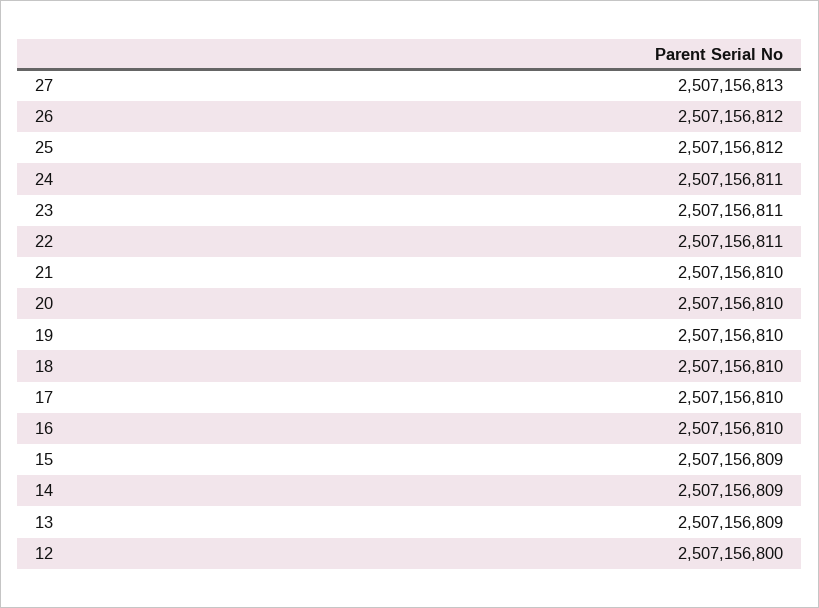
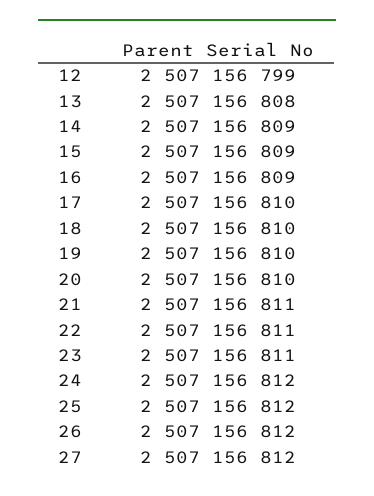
  {
-   "27": 2507156813,
+   "27": 2507156812,
    "26": 2507156812,
    "25": 2507156812,
-   "24": 2507156811,
+   "24": 2507156812,
    "23": 2507156811,
    "22": 2507156811,
-   "21": 2507156810,
+   "21": 2507156811,
    "20": 2507156810,
    "19": 2507156810,
    "18": 2507156810,
    "17": 2507156810,
-   "16": 2507156810,
+   "16": 2507156809,
    "15": 2507156809,
    "14": 2507156809,
-   "13": 2507156809,
+   "13": 2507156808,
-   "12": 2507156800
+   "12": 2507156799
  }

